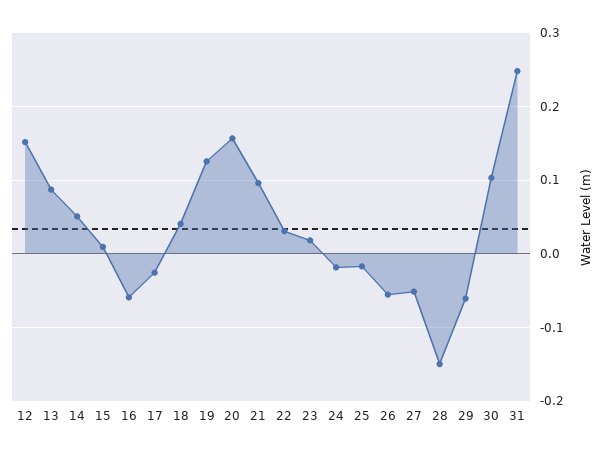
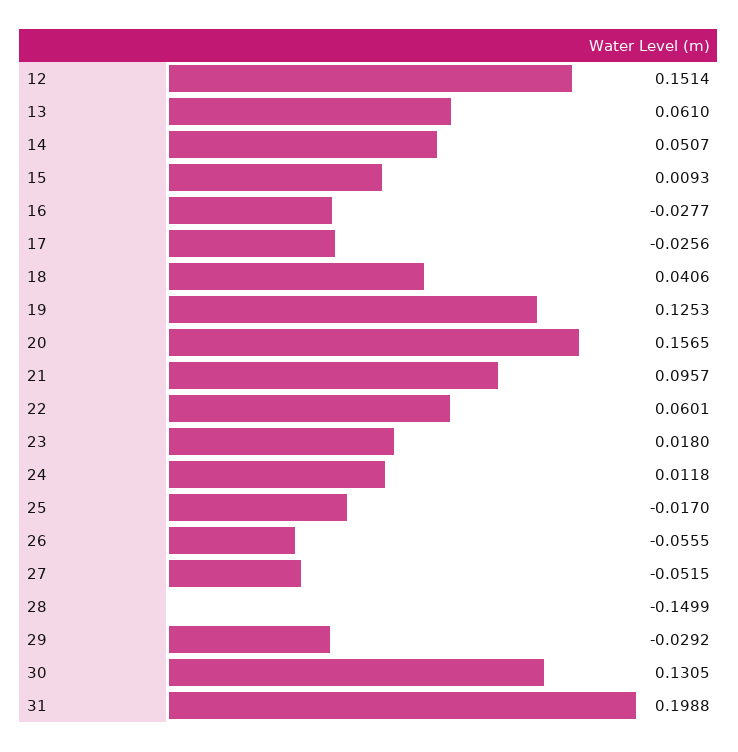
  {
    "12": 0.1514,
-   "13": 0.09,
+   "13": 0.061,
    "14": 0.0507,
    "15": 0.0093,
-   "16": -0.06,
+   "16": -0.0277,
    "17": -0.0256,
    "18": 0.0406,
    "19": 0.1253,
    "20": 0.1565,
    "21": 0.0957,
-   "22": 0.03,
+   "22": 0.0601,
    "23": 0.018,
-   "24": -0.02,
+   "24": 0.0118,
    "25": -0.017,
    "26": -0.0555,
    "27": -0.0515,
    "28": -0.1499,
-   "29": -0.06,
+   "29": -0.0292,
-   "30": 0.1,
+   "30": 0.1305,
-   "31": 0.25
+   "31": 0.1988
  }

